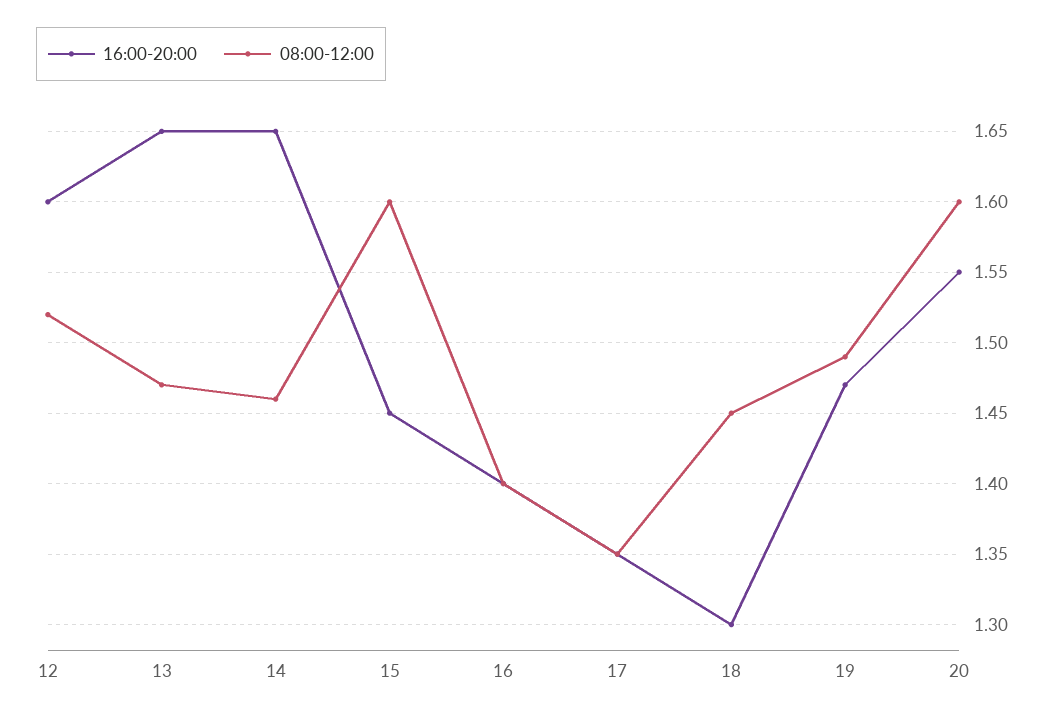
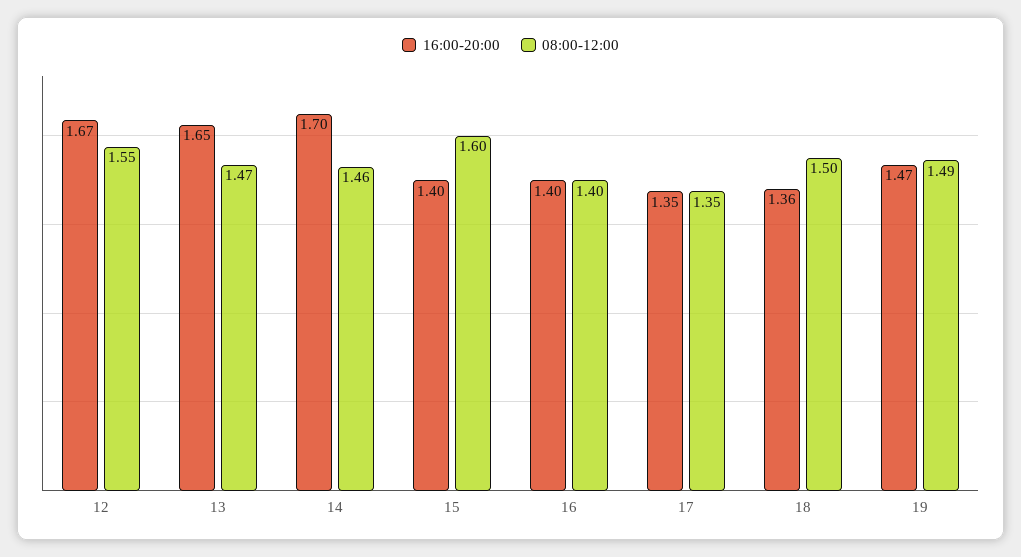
  {
    "16:00-20:00": {
-     "12": 1.6,
+     "12": 1.67,
      "13": 1.65,
-     "14": 1.65,
+     "14": 1.7,
-     "15": 1.45,
+     "15": 1.4,
      "16": 1.4,
      "17": 1.35,
-     "18": 1.3,
+     "18": 1.36,
-     "19": 1.47,
+     "19": 1.47
-     "20": 1.55
    },
    "08:00-12:00": {
-     "12": 1.52,
+     "12": 1.55,
      "13": 1.47,
      "14": 1.46,
      "15": 1.6,
      "16": 1.4,
      "17": 1.35,
-     "18": 1.45,
+     "18": 1.5,
-     "19": 1.49,
+     "19": 1.49
-     "20": 1.6
    }
  }

